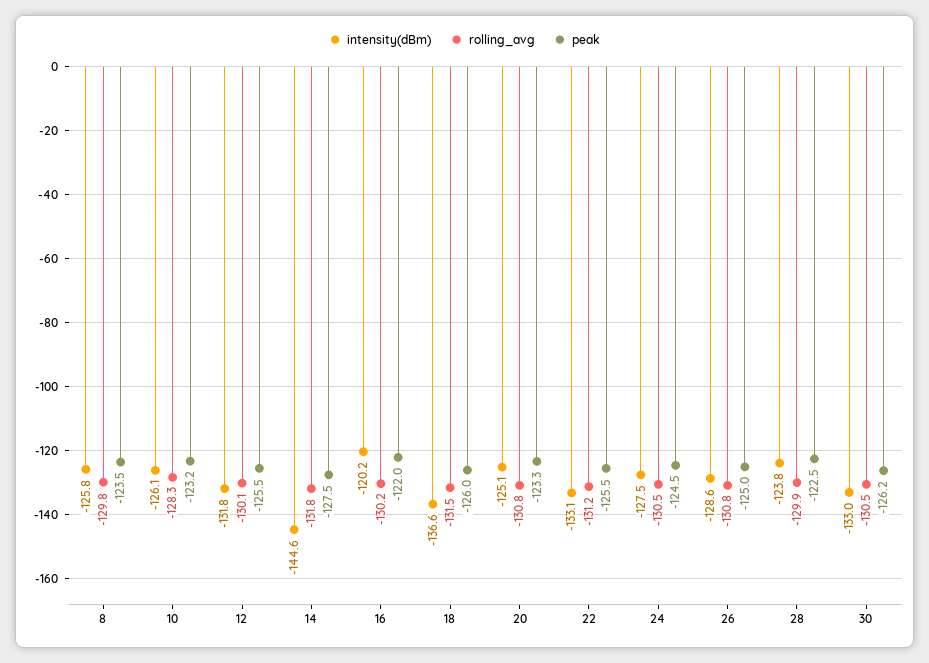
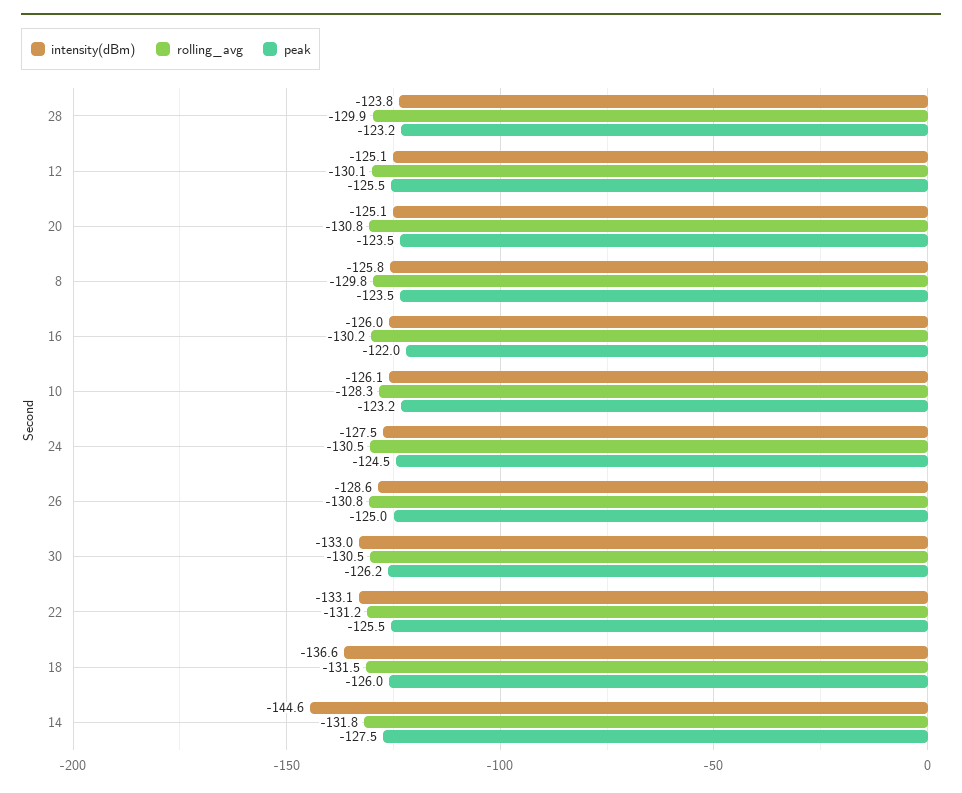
  {
    "intensity(dBm)": {
      "8": -125.8,
      "10": -126.1,
-     "12": -131.8,
+     "12": -125.1,
      "14": -144.6,
-     "16": -120.2,
+     "16": -126,
      "18": -136.6,
      "20": -125.1,
      "22": -133.1,
      "24": -127.5,
      "26": -128.6,
      "28": -123.8,
      "30": -133
    },
    "rolling_avg": {
      "8": -129.8,
      "10": -128.3,
      "12": -130.1,
      "14": -131.8,
      "16": -130.2,
      "18": -131.5,
      "20": -130.8,
      "22": -131.2,
      "24": -130.5,
      "26": -130.8,
      "28": -129.9,
      "30": -130.5
    },
    "peak": {
      "8": -123.5,
      "10": -123.2,
      "12": -125.5,
      "14": -127.5,
      "16": -122,
      "18": -126,
-     "20": -123.3,
+     "20": -123.5,
      "22": -125.5,
      "24": -124.5,
      "26": -125,
-     "28": -122.5,
+     "28": -123.2,
      "30": -126.2
    }
  }

